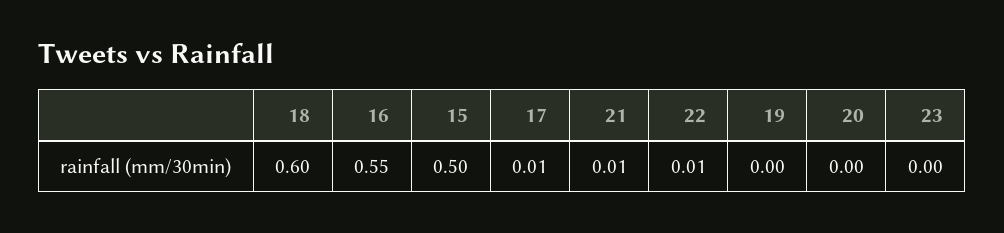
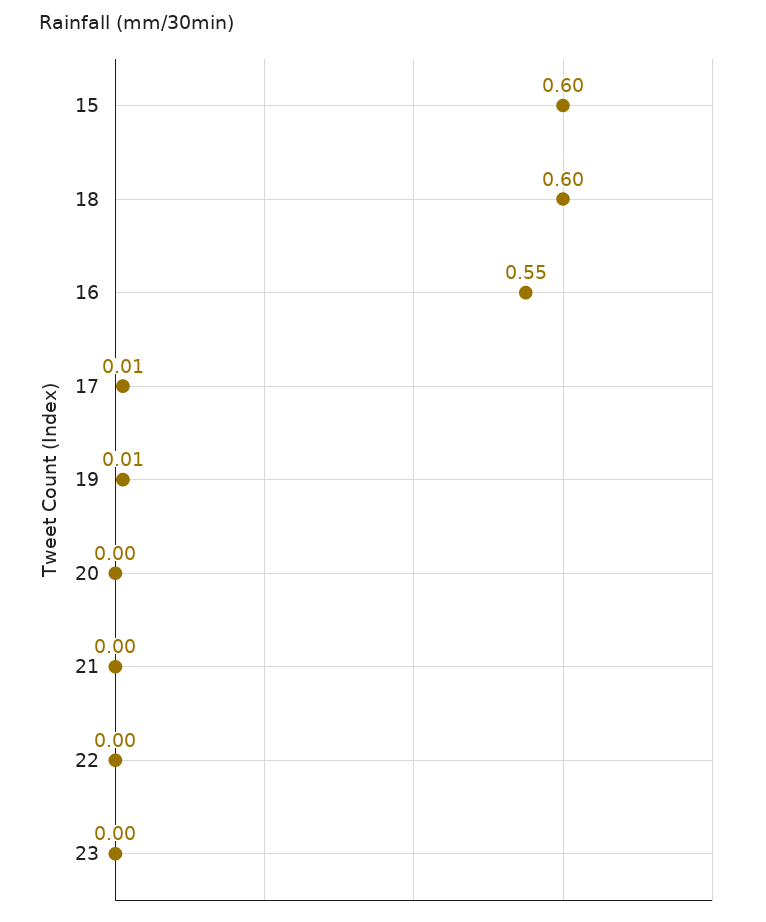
  {
    "18": 0.6,
    "16": 0.55,
-   "15": 0.5,
+   "15": 0.6,
    "17": 0.01,
-   "21": 0.01,
+   "21": 0,
-   "22": 0.01,
+   "22": 0,
-   "19": 0,
+   "19": 0.01,
    "20": 0,
    "23": 0
  }

